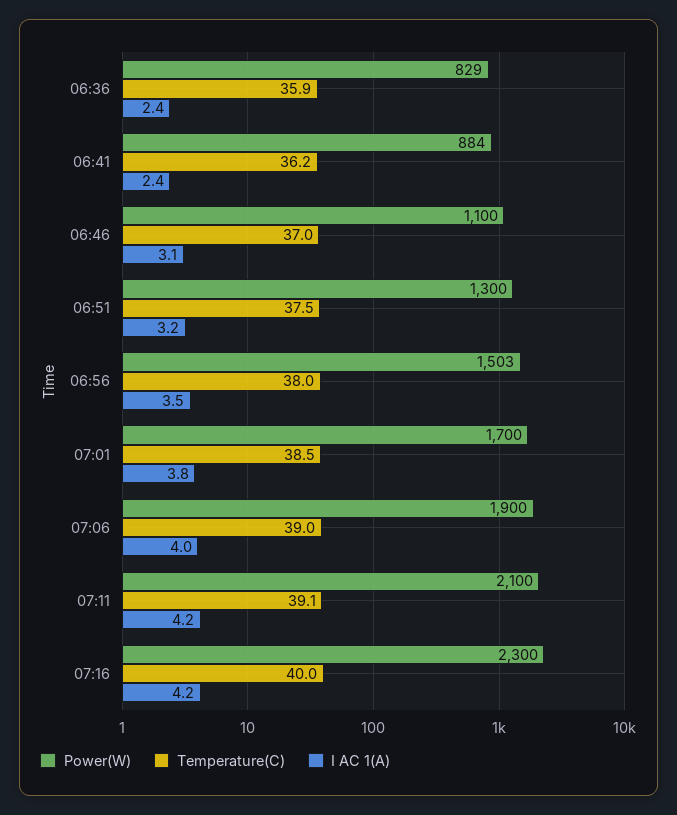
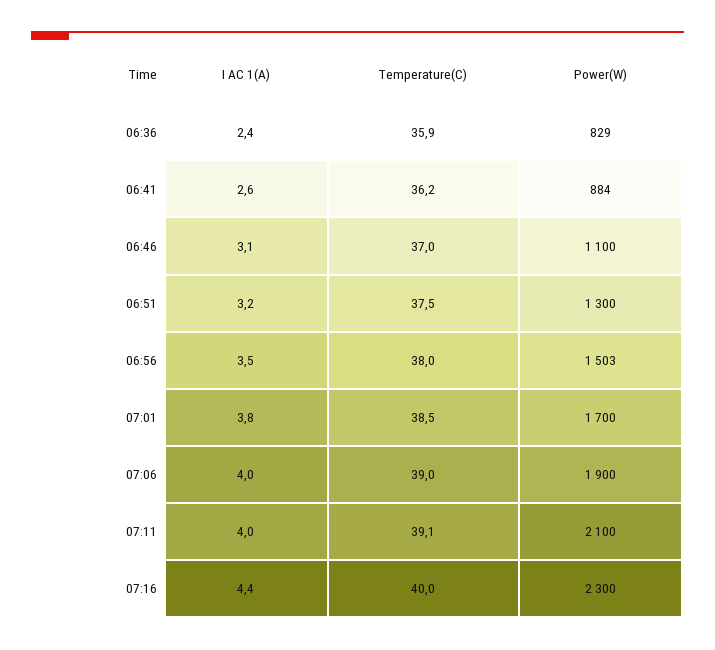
  {
    "Power(W)": {
      "06:36": 829,
      "06:41": 884,
      "06:46": 1100,
      "06:51": 1300,
      "06:56": 1503,
      "07:01": 1700,
      "07:06": 1900,
      "07:11": 2100,
      "07:16": 2300
    },
    "Temperature(C)": {
      "06:36": 35.9,
      "06:41": 36.2,
      "06:46": 37,
      "06:51": 37.5,
      "06:56": 38,
      "07:01": 38.5,
      "07:06": 39,
      "07:11": 39.1,
      "07:16": 40
    },
    "I AC 1(A)": {
      "06:36": 2.4,
-     "06:41": 2.4,
+     "06:41": 2.6,
      "06:46": 3.1,
      "06:51": 3.2,
      "06:56": 3.5,
      "07:01": 3.8,
      "07:06": 4,
-     "07:11": 4.2,
+     "07:11": 4,
-     "07:16": 4.2
+     "07:16": 4.4
    }
  }

